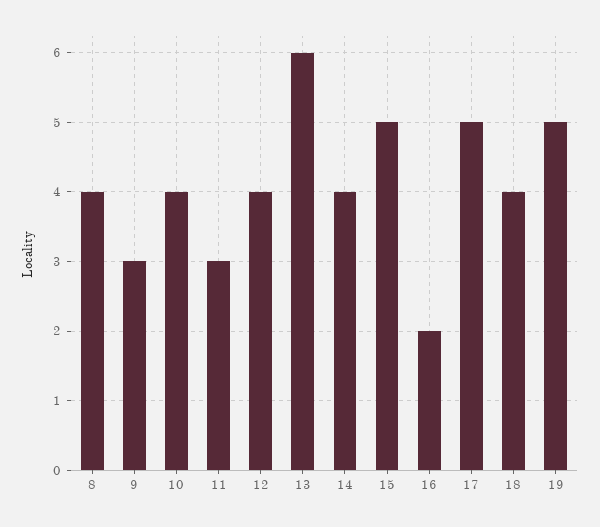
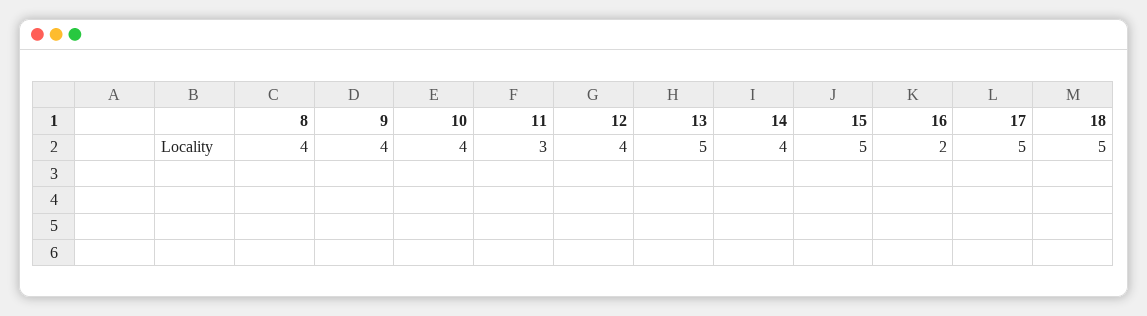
  {
    "8": 4,
-   "9": 3,
+   "9": 4,
    "10": 4,
    "11": 3,
    "12": 4,
-   "13": 6,
+   "13": 5,
    "14": 4,
    "15": 5,
    "16": 2,
    "17": 5,
-   "18": 4,
+   "18": 5
-   "19": 5
  }

